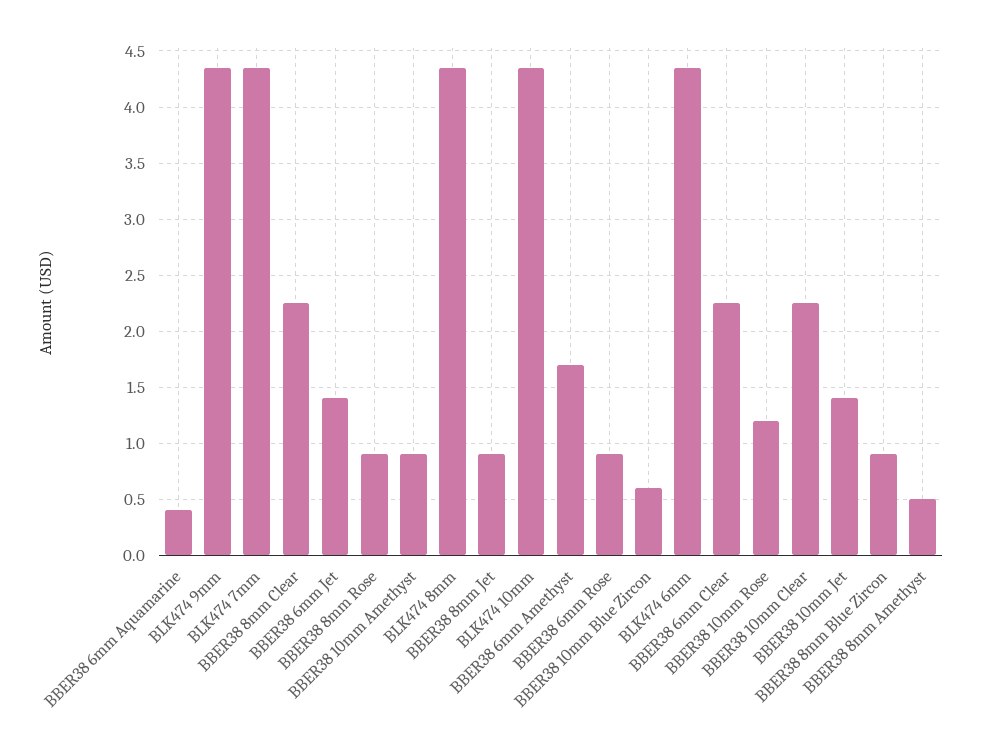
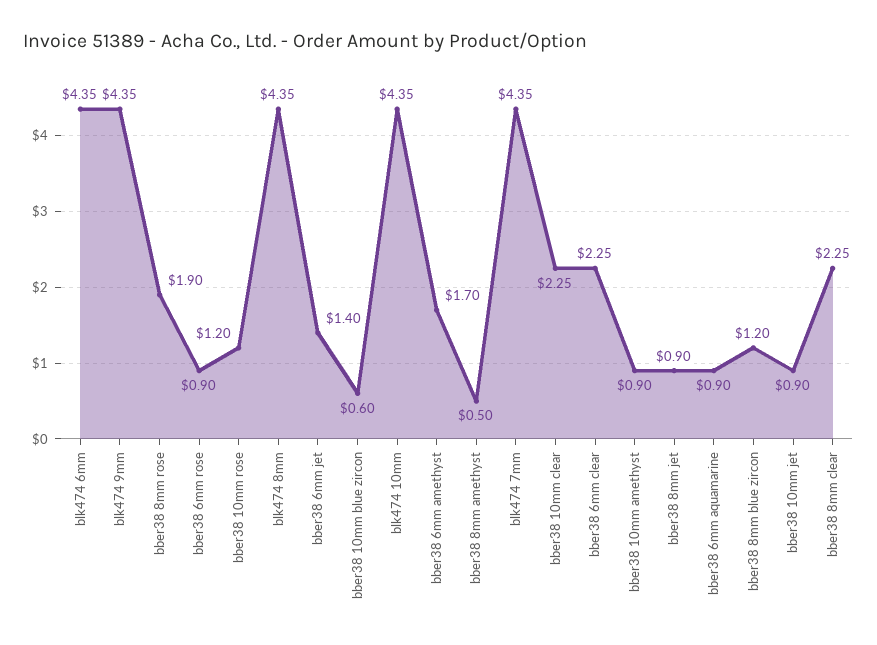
  {
-   "BBER38 6mm Aquamarine": 0.4,
+   "BBER38 6mm Aquamarine": 0.9,
    "BLK474 9mm": 4.35,
    "BLK474 7mm": 4.35,
    "BBER38 8mm Clear": 2.25,
    "BBER38 6mm Jet": 1.4,
-   "BBER38 8mm Rose": 0.9,
+   "BBER38 8mm Rose": 1.9,
    "BBER38 10mm Amethyst": 0.9,
    "BLK474 8mm": 4.35,
    "BBER38 8mm Jet": 0.9,
    "BLK474 10mm": 4.35,
    "BBER38 6mm Amethyst": 1.7,
    "BBER38 6mm Rose": 0.9,
    "BBER38 10mm Blue Zircon": 0.6,
    "BLK474 6mm": 4.35,
    "BBER38 6mm Clear": 2.25,
    "BBER38 10mm Rose": 1.2,
    "BBER38 10mm Clear": 2.25,
-   "BBER38 10mm Jet": 1.4,
+   "BBER38 10mm Jet": 0.9,
-   "BBER38 8mm Blue Zircon": 0.9,
+   "BBER38 8mm Blue Zircon": 1.2,
    "BBER38 8mm Amethyst": 0.5
  }

